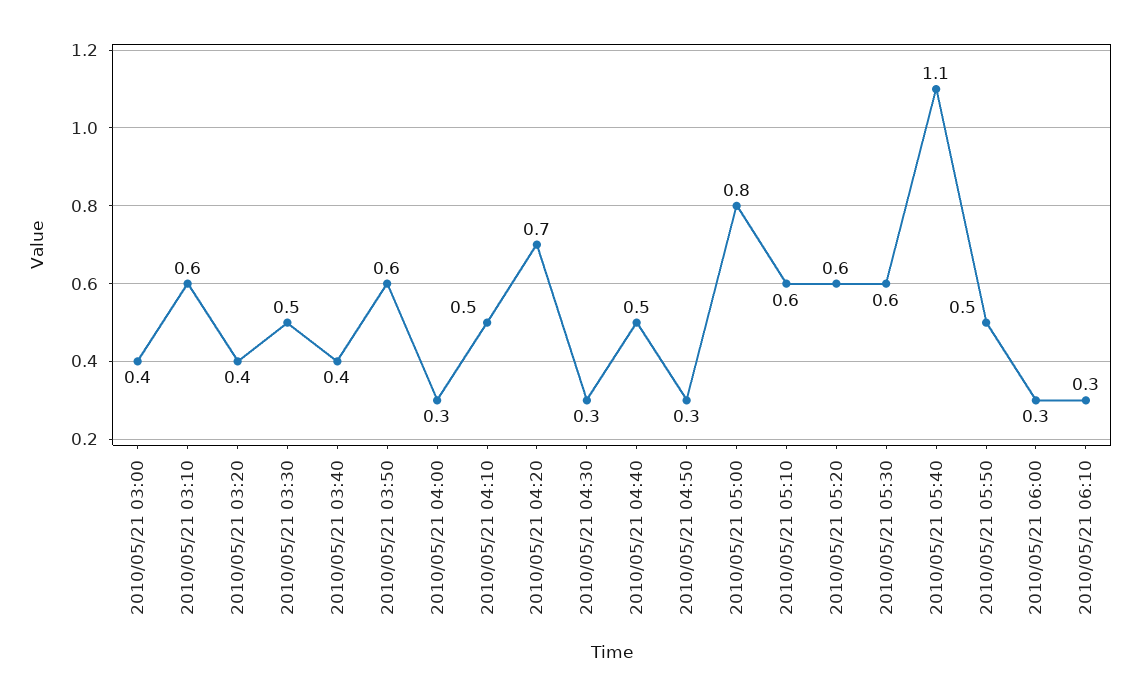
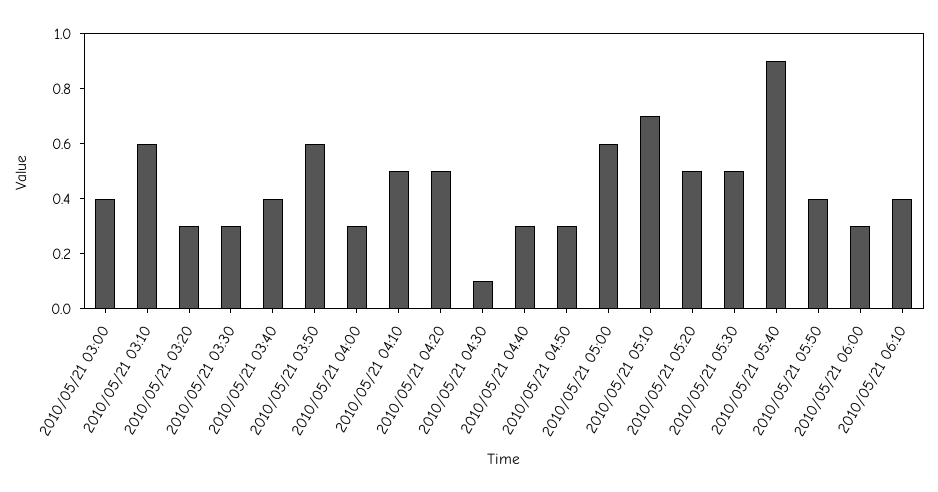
  {
    "2010/05/21 03:00": 0.4,
    "2010/05/21 03:10": 0.6,
-   "2010/05/21 03:20": 0.4,
+   "2010/05/21 03:20": 0.3,
-   "2010/05/21 03:30": 0.5,
+   "2010/05/21 03:30": 0.3,
    "2010/05/21 03:40": 0.4,
    "2010/05/21 03:50": 0.6,
    "2010/05/21 04:00": 0.3,
    "2010/05/21 04:10": 0.5,
-   "2010/05/21 04:20": 0.7,
+   "2010/05/21 04:20": 0.5,
-   "2010/05/21 04:30": 0.3,
+   "2010/05/21 04:30": 0.1,
-   "2010/05/21 04:40": 0.5,
+   "2010/05/21 04:40": 0.3,
    "2010/05/21 04:50": 0.3,
-   "2010/05/21 05:00": 0.8,
+   "2010/05/21 05:00": 0.6,
-   "2010/05/21 05:10": 0.6,
+   "2010/05/21 05:10": 0.7,
-   "2010/05/21 05:20": 0.6,
+   "2010/05/21 05:20": 0.5,
-   "2010/05/21 05:30": 0.6,
+   "2010/05/21 05:30": 0.5,
-   "2010/05/21 05:40": 1.1,
+   "2010/05/21 05:40": 0.9,
-   "2010/05/21 05:50": 0.5,
+   "2010/05/21 05:50": 0.4,
    "2010/05/21 06:00": 0.3,
-   "2010/05/21 06:10": 0.3
+   "2010/05/21 06:10": 0.4
  }

